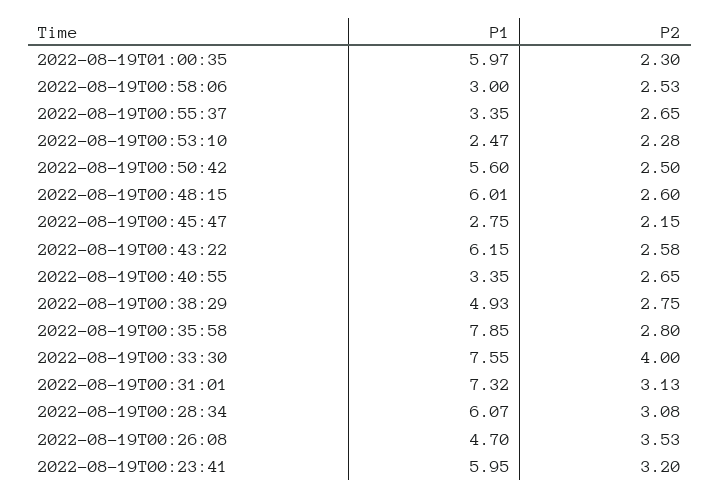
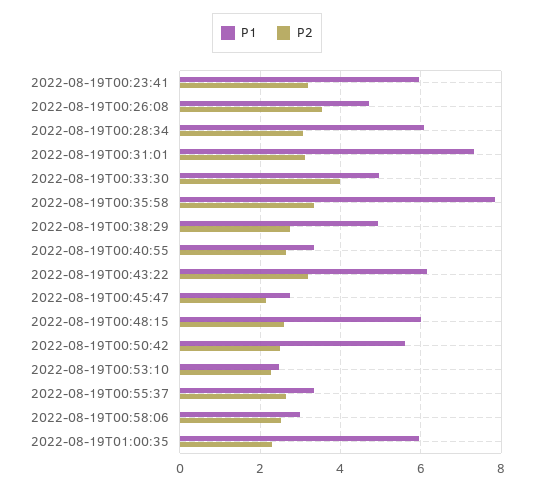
  {
    "P1": {
      "2022-08-19T01:00:35": 5.97,
      "2022-08-19T00:58:06": 3,
      "2022-08-19T00:55:37": 3.35,
      "2022-08-19T00:53:10": 2.47,
      "2022-08-19T00:50:42": 5.6,
      "2022-08-19T00:48:15": 6.01,
      "2022-08-19T00:45:47": 2.75,
      "2022-08-19T00:43:22": 6.15,
      "2022-08-19T00:40:55": 3.35,
      "2022-08-19T00:38:29": 4.93,
      "2022-08-19T00:35:58": 7.85,
-     "2022-08-19T00:33:30": 7.55,
+     "2022-08-19T00:33:30": 5,
      "2022-08-19T00:31:01": 7.32,
      "2022-08-19T00:28:34": 6.07,
      "2022-08-19T00:26:08": 4.7,
      "2022-08-19T00:23:41": 5.95
    },
    "P2": {
      "2022-08-19T01:00:35": 2.3,
      "2022-08-19T00:58:06": 2.53,
      "2022-08-19T00:55:37": 2.65,
      "2022-08-19T00:53:10": 2.28,
      "2022-08-19T00:50:42": 2.5,
      "2022-08-19T00:48:15": 2.6,
      "2022-08-19T00:45:47": 2.15,
-     "2022-08-19T00:43:22": 2.58,
+     "2022-08-19T00:43:22": 3.2,
      "2022-08-19T00:40:55": 2.65,
      "2022-08-19T00:38:29": 2.75,
-     "2022-08-19T00:35:58": 2.8,
+     "2022-08-19T00:35:58": 3.4,
      "2022-08-19T00:33:30": 4,
      "2022-08-19T00:31:01": 3.13,
      "2022-08-19T00:28:34": 3.08,
      "2022-08-19T00:26:08": 3.53,
      "2022-08-19T00:23:41": 3.2
    }
  }

